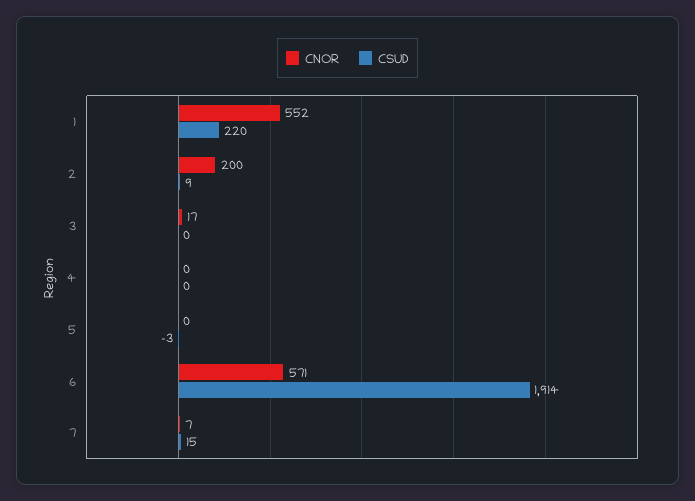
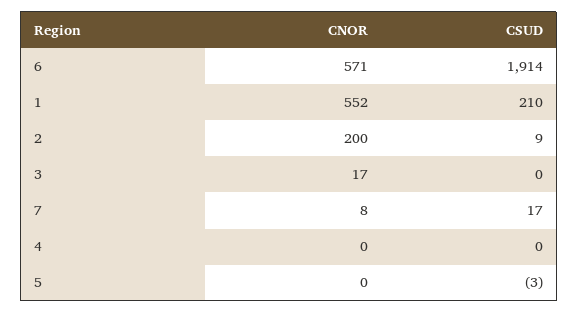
  {
    "CNOR": {
      "1": 552,
      "2": 200,
      "3": 17,
      "4": 0,
      "5": 0,
      "6": 571,
-     "7": 7
+     "7": 8
    },
    "CSUD": {
-     "1": 220,
+     "1": 210,
      "2": 9,
      "3": 0,
      "4": 0,
      "5": -3,
      "6": 1914,
-     "7": 15
+     "7": 17
    }
  }

